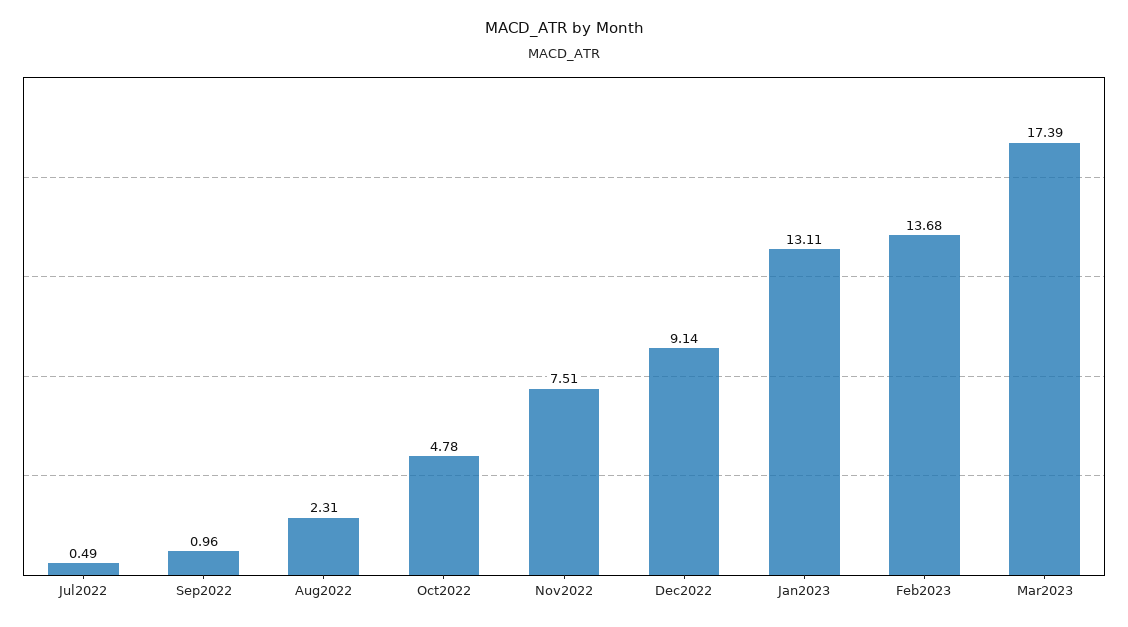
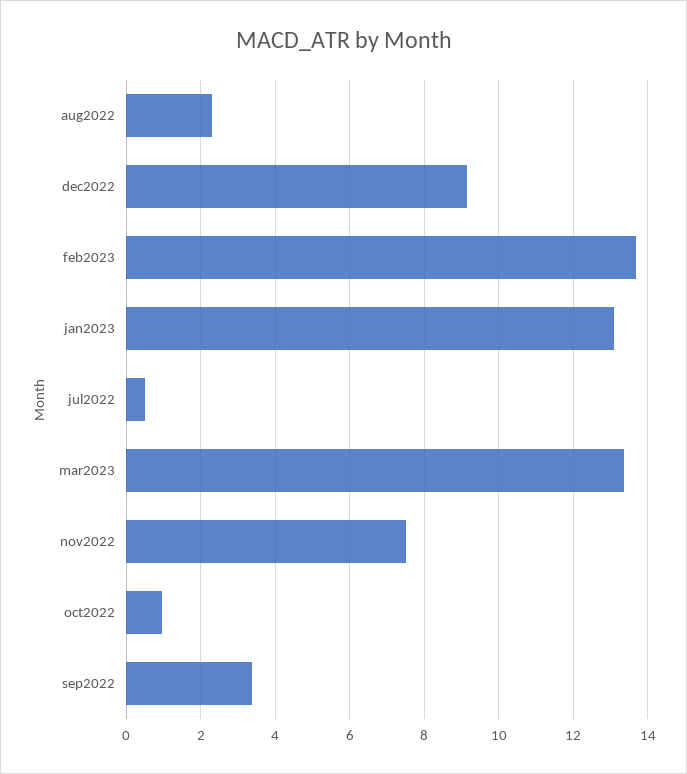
  {
    "Jul2022": 0.49,
-   "Sep2022": 0.96,
+   "Sep2022": 3.4,
    "Aug2022": 2.31,
-   "Oct2022": 4.78,
+   "Oct2022": 1,
    "Nov2022": 7.51,
    "Dec2022": 9.14,
    "Jan2023": 13.11,
    "Feb2023": 13.68,
-   "Mar2023": 17.39
+   "Mar2023": 13.4
  }

